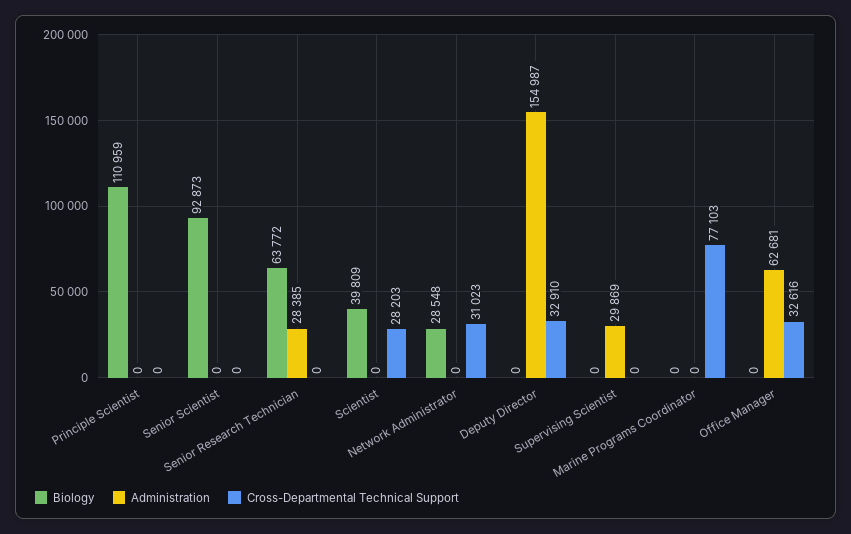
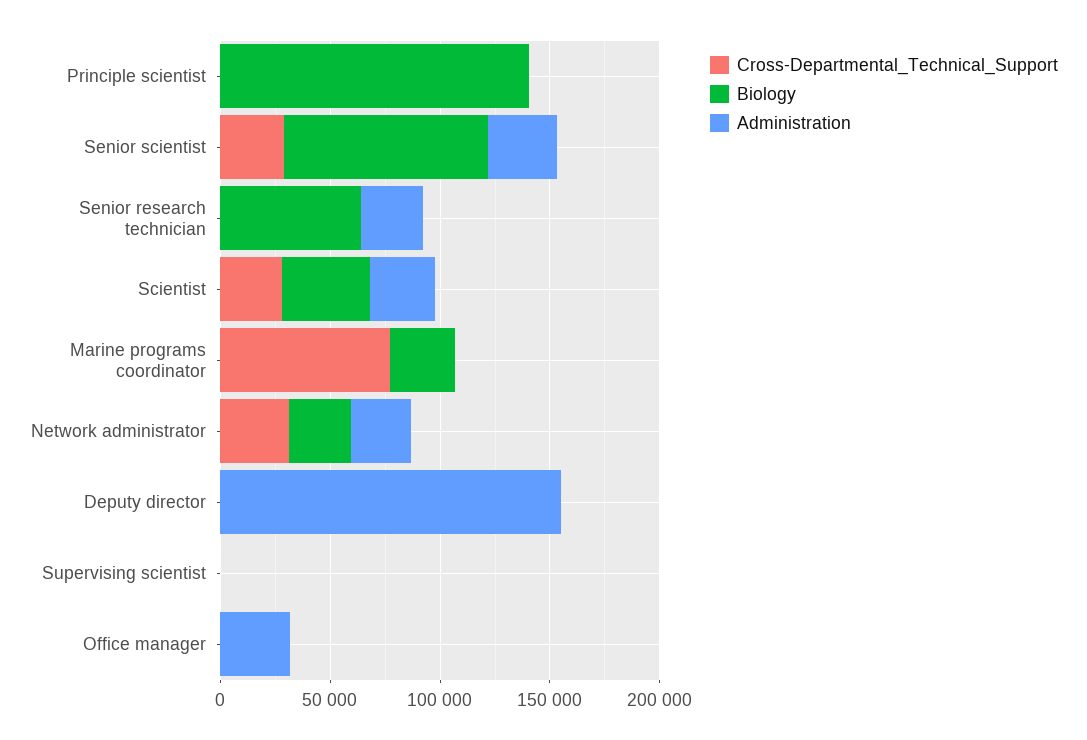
  {
    "Biology": {
-     "Principle Scientist": 110959,
+     "Principle Scientist": 140000,
      "Senior Scientist": 92873,
      "Senior Research Technician": 63772,
      "Scientist": 39809,
      "Network Administrator": 28548,
      "Deputy Director": 0,
      "Supervising Scientist": 0,
-     "Marine Programs Coordinator": 0,
+     "Marine Programs Coordinator": 30000,
      "Office Manager": 0
    },
    "Administration": {
      "Principle Scientist": 0,
-     "Senior Scientist": 0,
+     "Senior Scientist": 30000,
      "Senior Research Technician": 28385,
-     "Scientist": 0,
+     "Scientist": 30000,
-     "Network Administrator": 0,
+     "Network Administrator": 30000,
      "Deputy Director": 154987,
-     "Supervising Scientist": 29869,
+     "Supervising Scientist": 0,
      "Marine Programs Coordinator": 0,
-     "Office Manager": 62681
+     "Office Manager": 30000
    },
    "Cross-Departmental Technical Support": {
      "Principle Scientist": 0,
-     "Senior Scientist": 0,
+     "Senior Scientist": 30000,
      "Senior Research Technician": 0,
      "Scientist": 28203,
      "Network Administrator": 31023,
-     "Deputy Director": 32910,
+     "Deputy Director": 0,
      "Supervising Scientist": 0,
      "Marine Programs Coordinator": 77103,
-     "Office Manager": 32616
+     "Office Manager": 0
    }
  }

